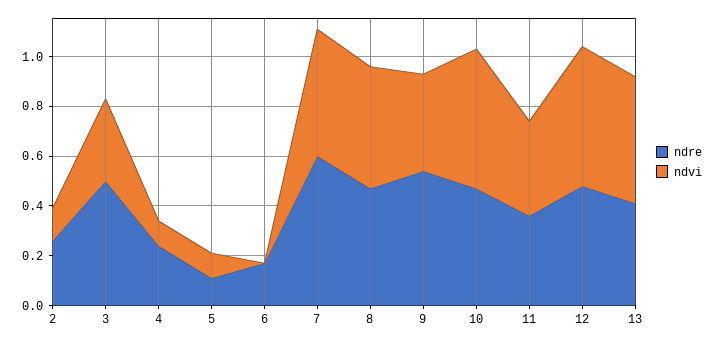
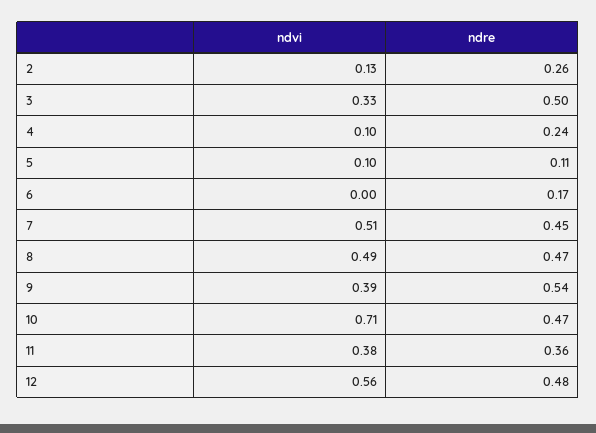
  {
    "ndre": {
      "2": 0.26,
      "3": 0.5,
      "4": 0.24,
      "5": 0.11,
      "6": 0.17,
-     "7": 0.6,
+     "7": 0.45,
      "8": 0.47,
      "9": 0.54,
      "10": 0.47,
      "11": 0.36,
-     "12": 0.48,
+     "12": 0.48
-     "13": 0.4
    },
    "ndvi": {
      "2": 0.13,
      "3": 0.33,
      "4": 0.1,
      "5": 0.1,
      "6": 0,
      "7": 0.51,
      "8": 0.49,
      "9": 0.39,
-     "10": 0.55,
+     "10": 0.71,
      "11": 0.38,
-     "12": 0.56,
+     "12": 0.56
-     "13": 0.5
    }
  }

